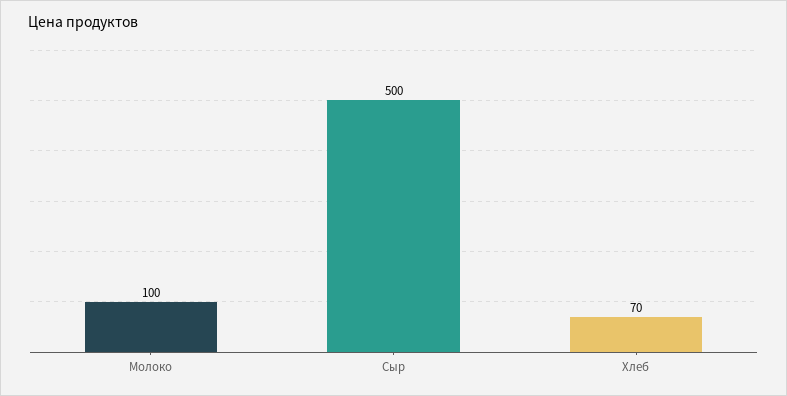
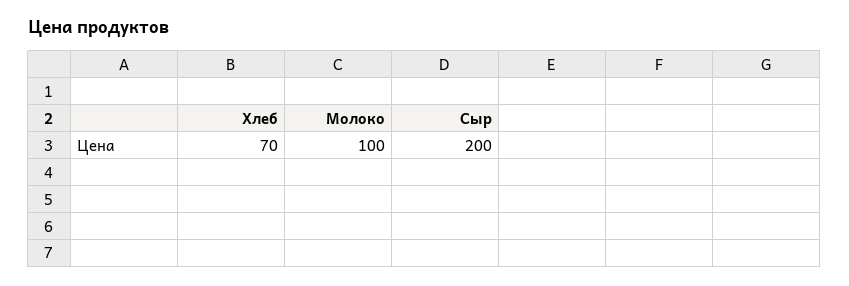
  {
    "Молоко": 100,
-   "Сыр": 500,
+   "Сыр": 200,
    "Хлеб": 70
  }

